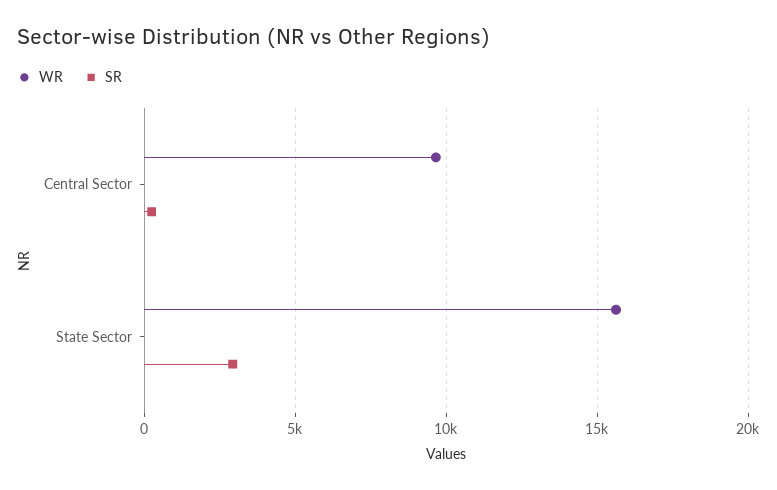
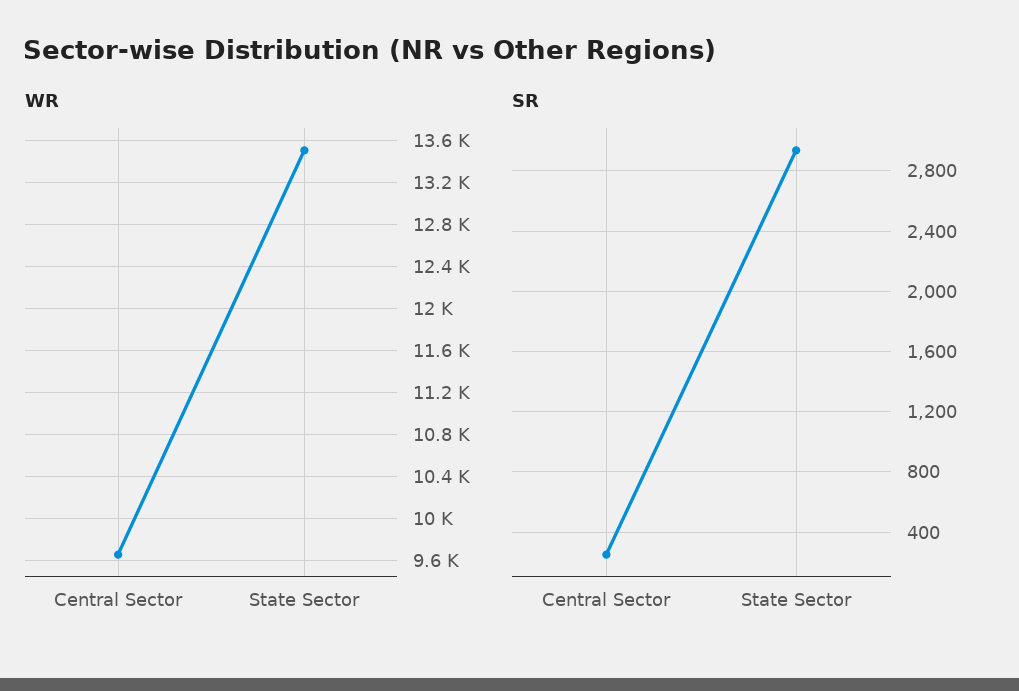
  {
    "WR": {
      "Central Sector": 9700,
-     "State Sector": 15500
+     "State Sector": 13500
    },
    "SR": {
      "Central Sector": 250,
      "State Sector": 2950
    }
  }

